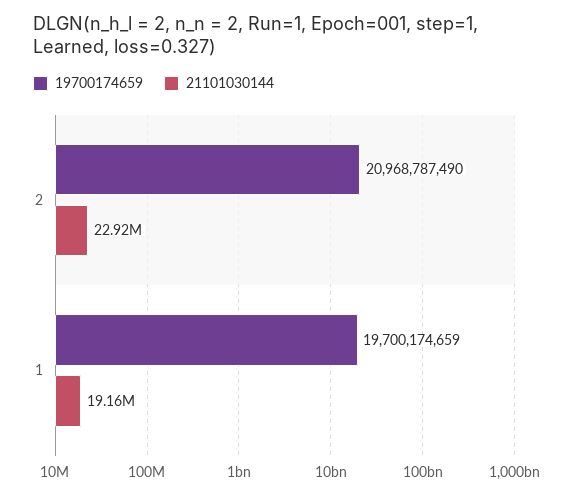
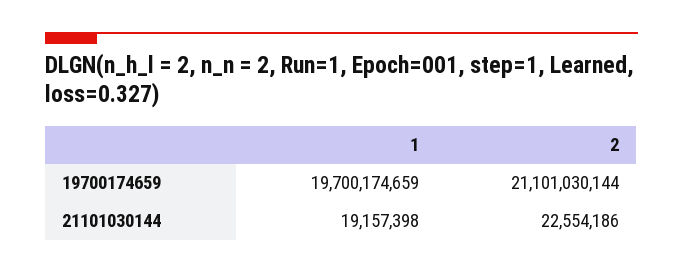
  {
    "19700174659": {
-     "2": 20968787490,
+     "2": 21101030144,
      "1": 19700174659
    },
    "21101030144": {
-     "2": 22920000,
+     "2": 22554186,
      "1": 19157398
    }
  }

